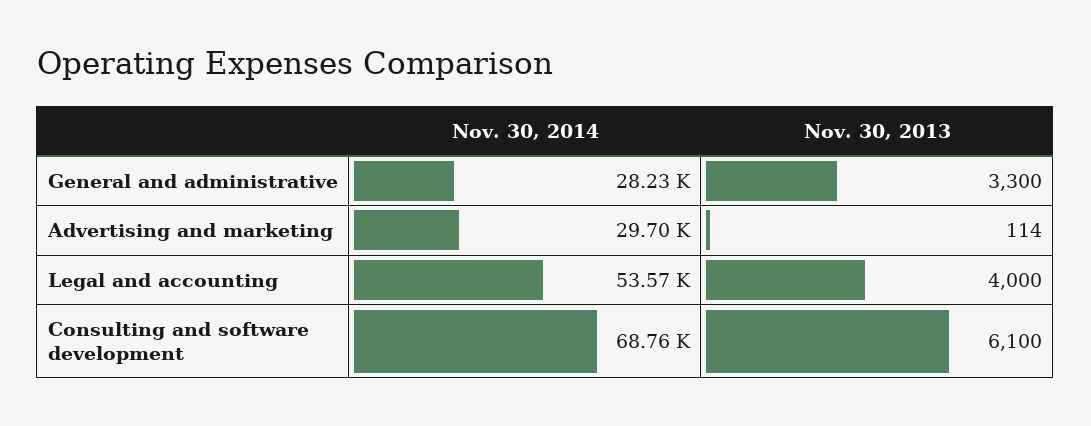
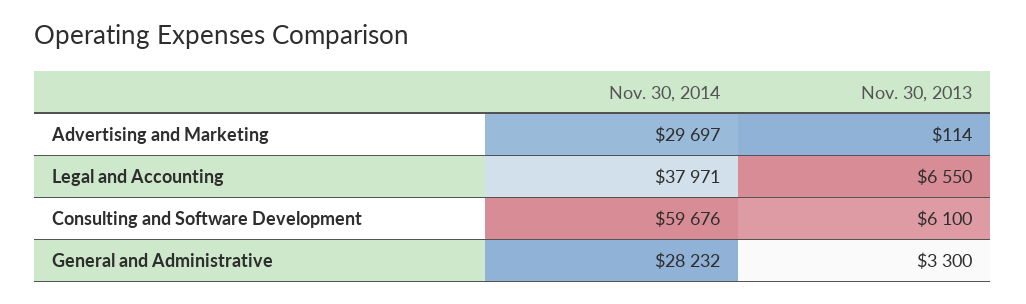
  {
    "Nov. 30, 2014": {
      "General and administrative": 28232,
      "Advertising and marketing": 29697,
-     "Legal and accounting": 53570,
+     "Legal and accounting": 37971,
-     "Consulting and software development": 68760
+     "Consulting and software development": 59676
    },
    "Nov. 30, 2013": {
      "General and administrative": 3300,
      "Advertising and marketing": 114,
-     "Legal and accounting": 4000,
+     "Legal and accounting": 6550,
      "Consulting and software development": 6100
    }
  }

